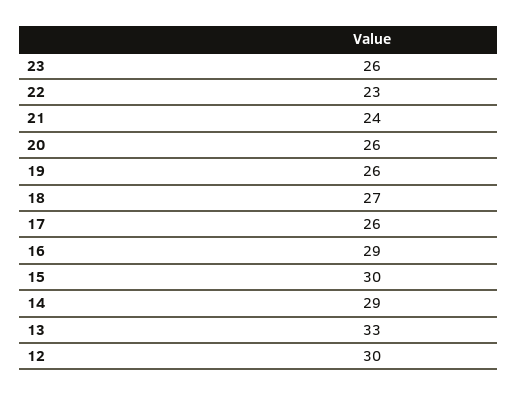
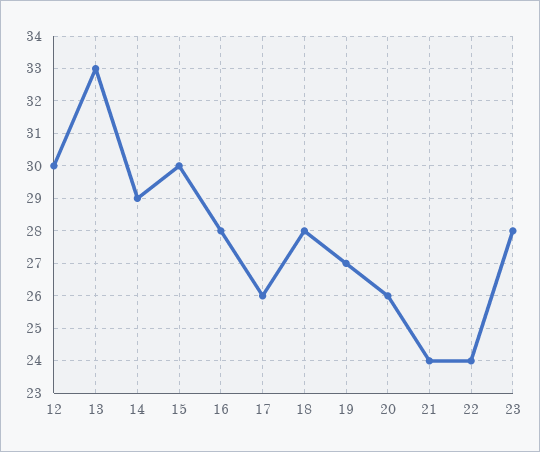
  {
-   "23": 26,
+   "23": 28,
-   "22": 23,
+   "22": 24,
    "21": 24,
    "20": 26,
-   "19": 26,
+   "19": 27,
-   "18": 27,
+   "18": 28,
    "17": 26,
-   "16": 29,
+   "16": 28,
    "15": 30,
    "14": 29,
    "13": 33,
    "12": 30
  }

